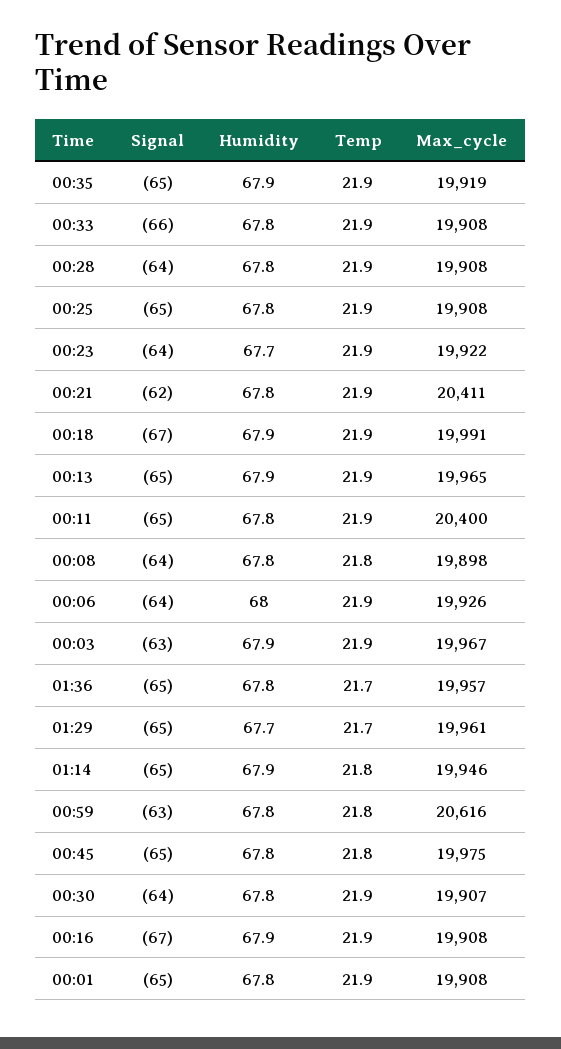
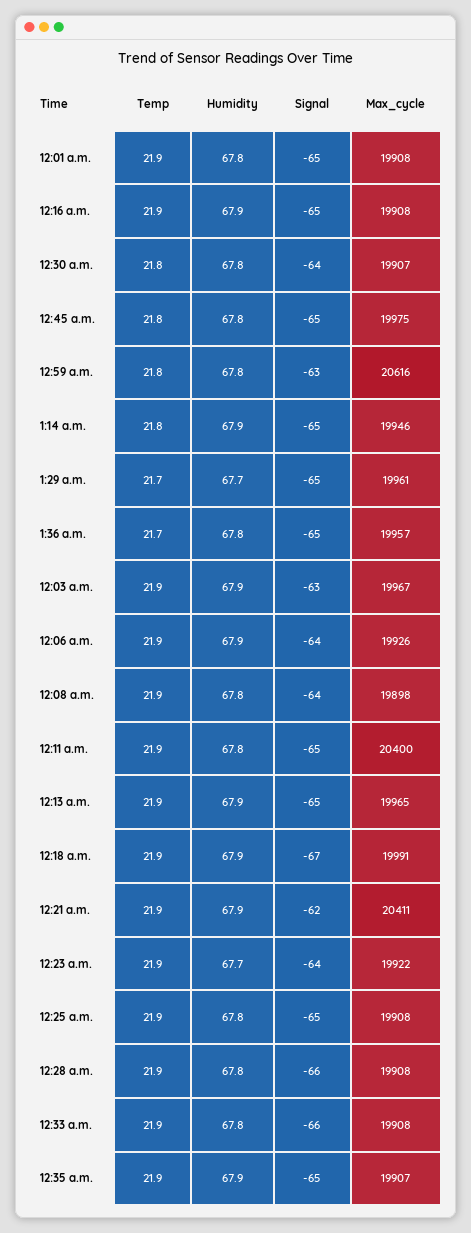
  {
    "Signal": {
      "00:35": -65,
      "00:33": -66,
-     "00:28": -64,
+     "00:28": -66,
      "00:25": -65,
      "00:23": -64,
      "00:21": -62,
      "00:18": -67,
      "00:13": -65,
      "00:11": -65,
      "00:08": -64,
      "00:06": -64,
      "00:03": -63,
      "01:36": -65,
      "01:29": -65,
      "01:14": -65,
      "00:59": -63,
      "00:45": -65,
      "00:30": -64,
-     "00:16": -67,
+     "00:16": -65,
      "00:01": -65
    },
    "Humidity": {
      "00:35": 67.9,
      "00:33": 67.8,
      "00:28": 67.8,
      "00:25": 67.8,
      "00:23": 67.7,
-     "00:21": 67.8,
+     "00:21": 67.9,
      "00:18": 67.9,
      "00:13": 67.9,
      "00:11": 67.8,
      "00:08": 67.8,
-     "00:06": 68,
+     "00:06": 67.9,
      "00:03": 67.9,
      "01:36": 67.8,
      "01:29": 67.7,
      "01:14": 67.9,
      "00:59": 67.8,
      "00:45": 67.8,
      "00:30": 67.8,
      "00:16": 67.9,
      "00:01": 67.8
    },
    "Temp": {
      "00:35": 21.9,
      "00:33": 21.9,
      "00:28": 21.9,
      "00:25": 21.9,
      "00:23": 21.9,
      "00:21": 21.9,
      "00:18": 21.9,
      "00:13": 21.9,
      "00:11": 21.9,
-     "00:08": 21.8,
+     "00:08": 21.9,
      "00:06": 21.9,
      "00:03": 21.9,
      "01:36": 21.7,
      "01:29": 21.7,
      "01:14": 21.8,
      "00:59": 21.8,
      "00:45": 21.8,
-     "00:30": 21.9,
+     "00:30": 21.8,
      "00:16": 21.9,
      "00:01": 21.9
    },
    "Max_cycle": {
-     "00:35": 19919,
+     "00:35": 19907,
      "00:33": 19908,
      "00:28": 19908,
      "00:25": 19908,
      "00:23": 19922,
      "00:21": 20411,
      "00:18": 19991,
      "00:13": 19965,
      "00:11": 20400,
      "00:08": 19898,
      "00:06": 19926,
      "00:03": 19967,
      "01:36": 19957,
      "01:29": 19961,
      "01:14": 19946,
      "00:59": 20616,
      "00:45": 19975,
      "00:30": 19907,
      "00:16": 19908,
      "00:01": 19908
    }
  }

